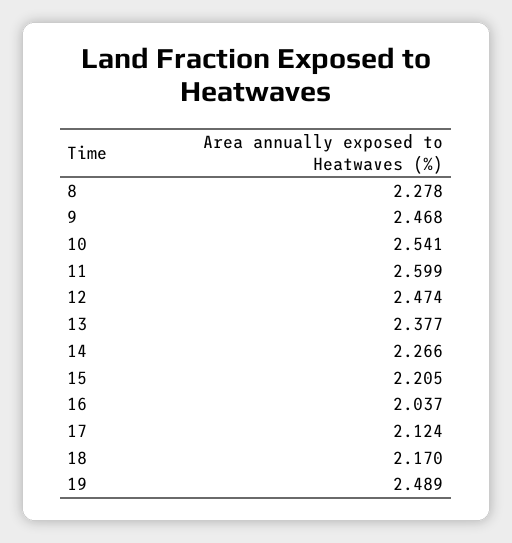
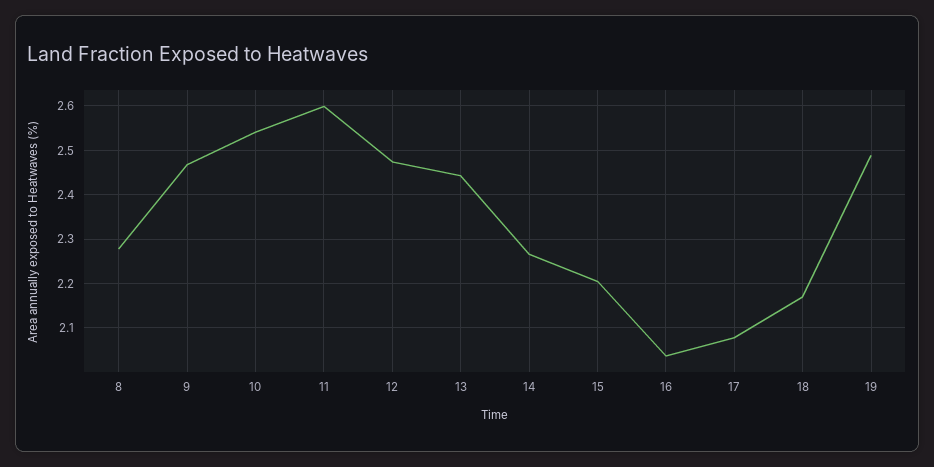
  {
    "8": 2.278,
    "9": 2.468,
    "10": 2.541,
    "11": 2.599,
    "12": 2.474,
-   "13": 2.377,
+   "13": 2.44,
    "14": 2.266,
    "15": 2.205,
    "16": 2.037,
-   "17": 2.124,
+   "17": 2.08,
    "18": 2.17,
    "19": 2.489
  }

